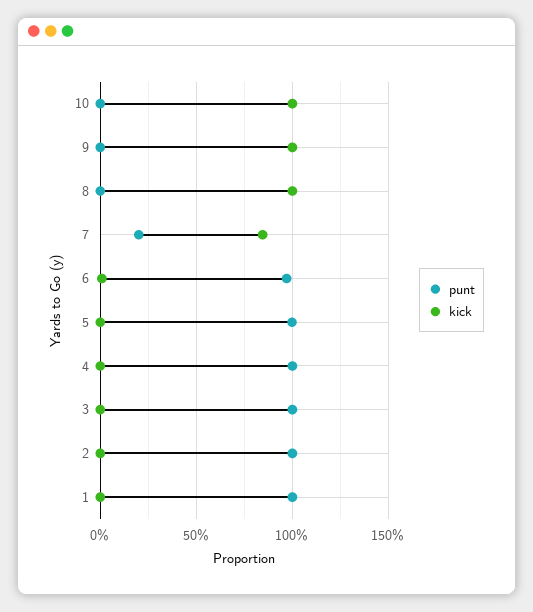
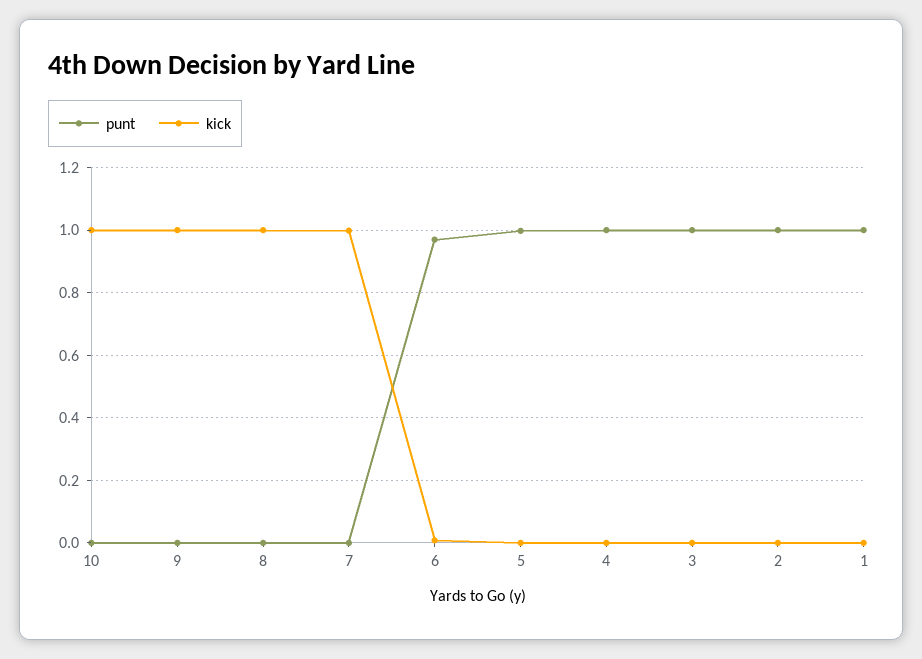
  {
    "punt": {
      "10": 0,
      "9": 0,
      "8": 0,
-     "7": 0.2,
+     "7": 0,
      "6": 0.98,
      "5": 1,
      "4": 1,
      "3": 1,
      "2": 1,
      "1": 1
    },
    "kick": {
      "10": 1,
      "9": 1,
      "8": 1,
-     "7": 0.85,
+     "7": 1,
      "6": 0,
      "5": 0,
      "4": 0,
      "3": 0,
      "2": 0,
      "1": 0
    }
  }

